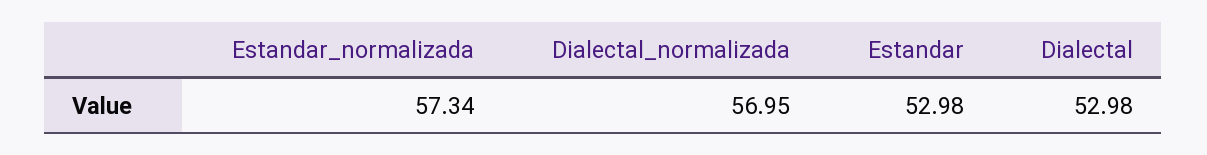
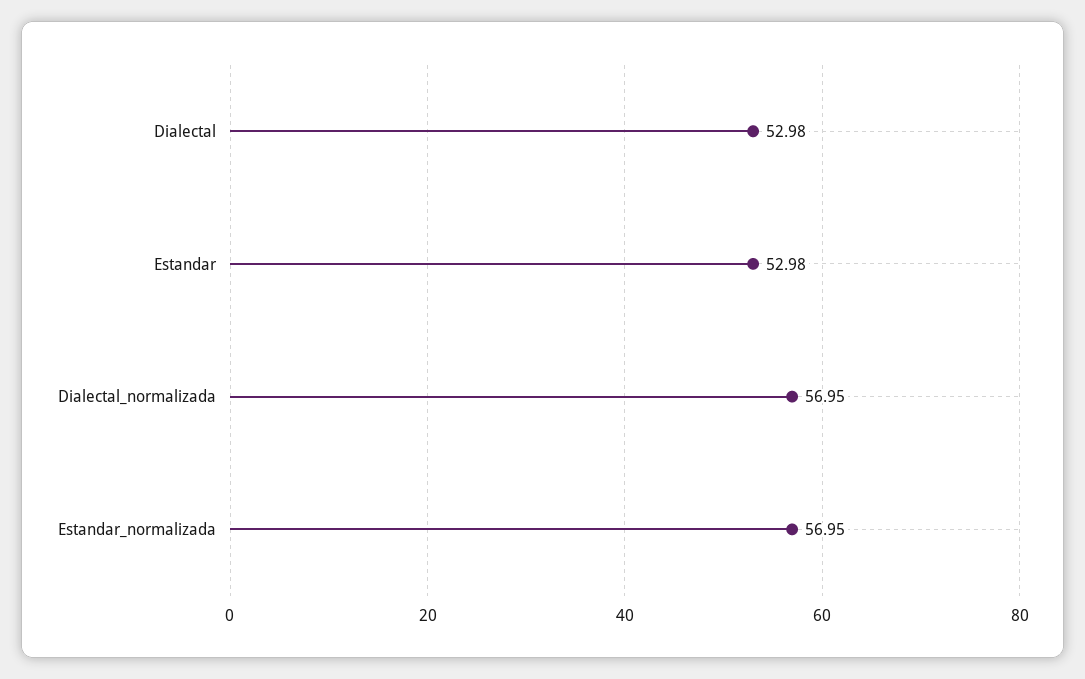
  {
-   "Estandar_normalizada": 57.34,
+   "Estandar_normalizada": 56.95,
    "Dialectal_normalizada": 56.95,
    "Estandar": 52.98,
    "Dialectal": 52.98
  }

